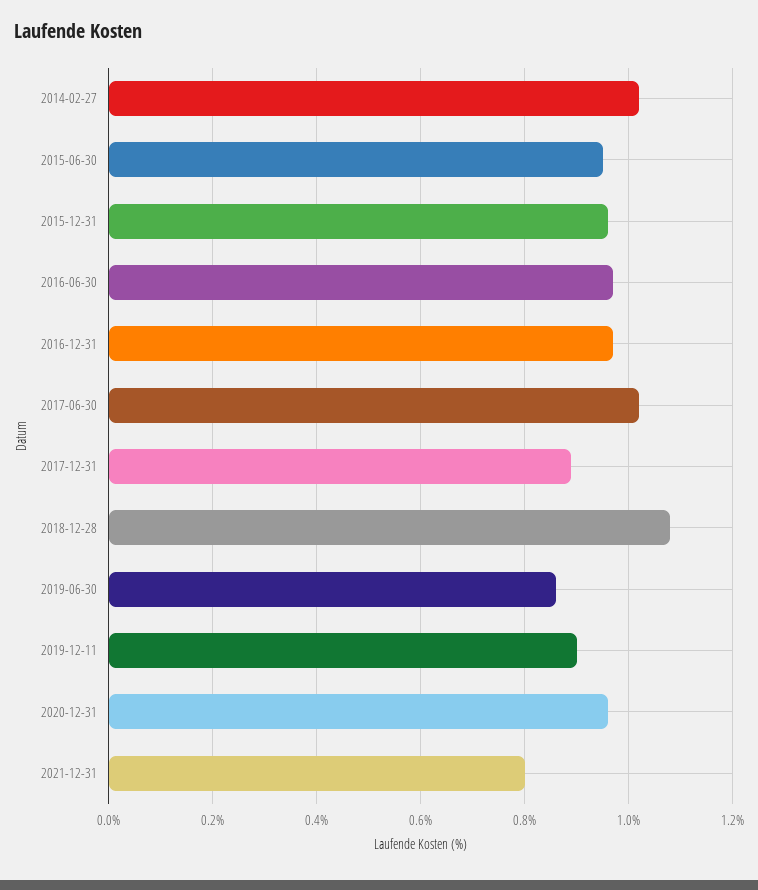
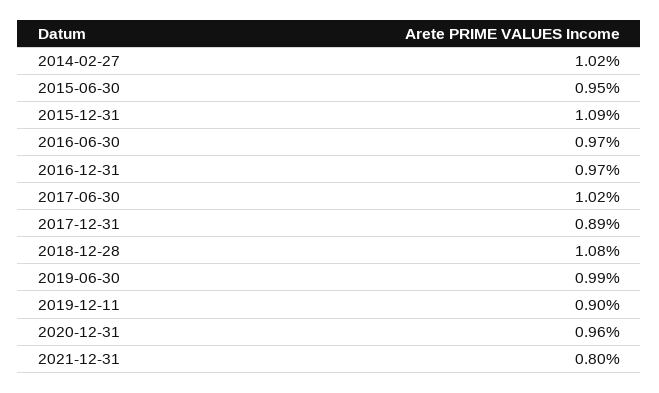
  {
    "2014-02-27": 1.02,
    "2015-06-30": 0.95,
-   "2015-12-31": 0.95,
+   "2015-12-31": 1.09,
    "2016-06-30": 0.97,
    "2016-12-31": 0.97,
    "2017-06-30": 1.02,
    "2017-12-31": 0.89,
    "2018-12-28": 1.08,
-   "2019-06-30": 0.85,
+   "2019-06-30": 0.99,
    "2019-12-11": 0.9,
    "2020-12-31": 0.96,
    "2021-12-31": 0.8
  }

